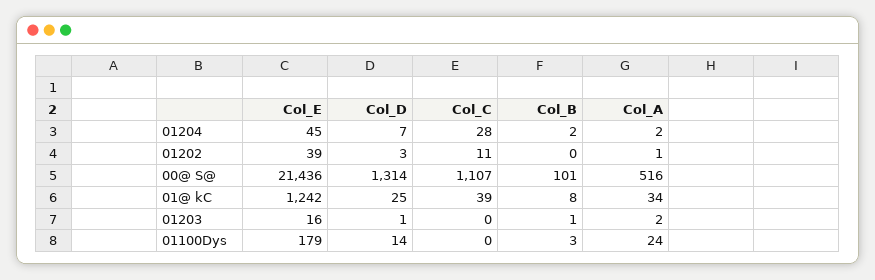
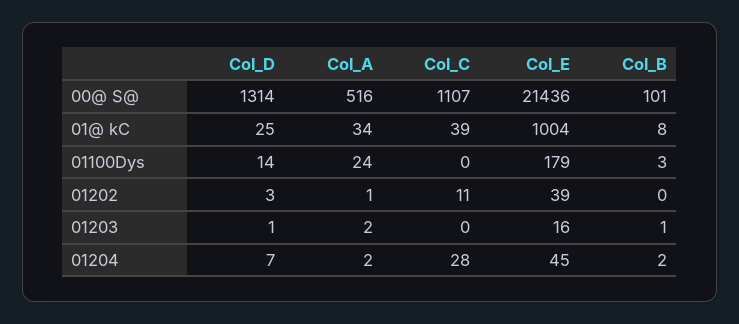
  {
    "Col_E": {
      "01204": 45,
      "01202": 39,
      "00@ S@": 21436,
-     "01@ kC": 1242,
+     "01@ kC": 1004,
      "01203": 16,
      "01100Dys": 179
    },
    "Col_D": {
      "01204": 7,
      "01202": 3,
      "00@ S@": 1314,
      "01@ kC": 25,
      "01203": 1,
      "01100Dys": 14
    },
    "Col_C": {
      "01204": 28,
      "01202": 11,
      "00@ S@": 1107,
      "01@ kC": 39,
      "01203": 0,
      "01100Dys": 0
    },
    "Col_B": {
      "01204": 2,
      "01202": 0,
      "00@ S@": 101,
      "01@ kC": 8,
      "01203": 1,
      "01100Dys": 3
    },
    "Col_A": {
      "01204": 2,
      "01202": 1,
      "00@ S@": 516,
      "01@ kC": 34,
      "01203": 2,
      "01100Dys": 24
    }
  }

